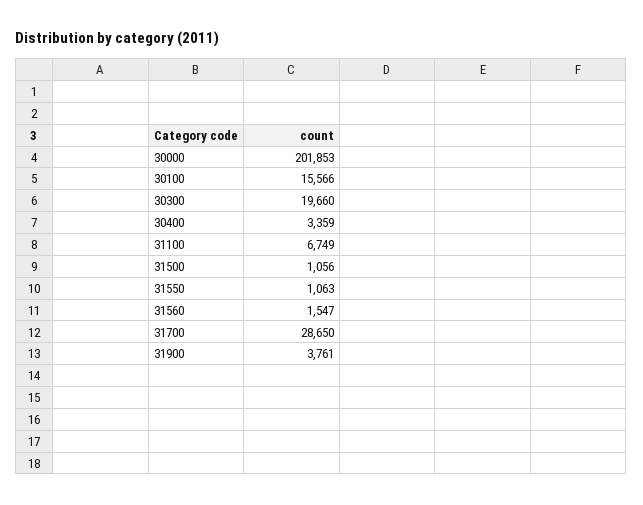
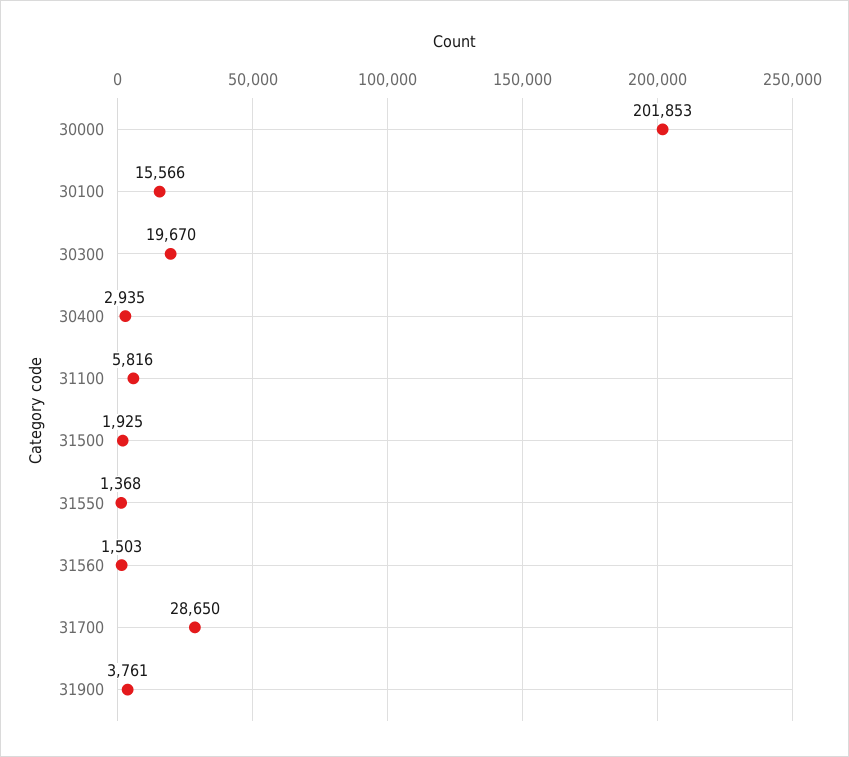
  {
    "30000": 201853,
    "30100": 15566,
-   "30300": 19660,
+   "30300": 19670,
-   "30400": 3359,
+   "30400": 2935,
-   "31100": 6749,
+   "31100": 5816,
-   "31500": 1056,
+   "31500": 1925,
-   "31550": 1063,
+   "31550": 1368,
-   "31560": 1547,
+   "31560": 1503,
    "31700": 28650,
    "31900": 3761
  }

